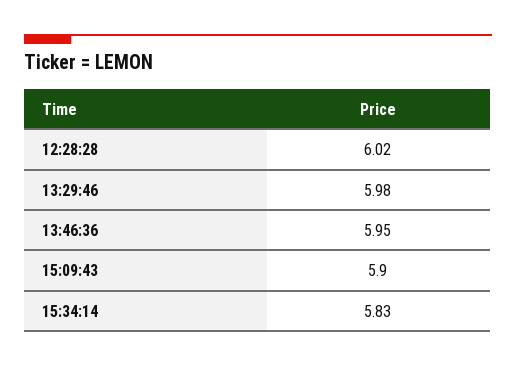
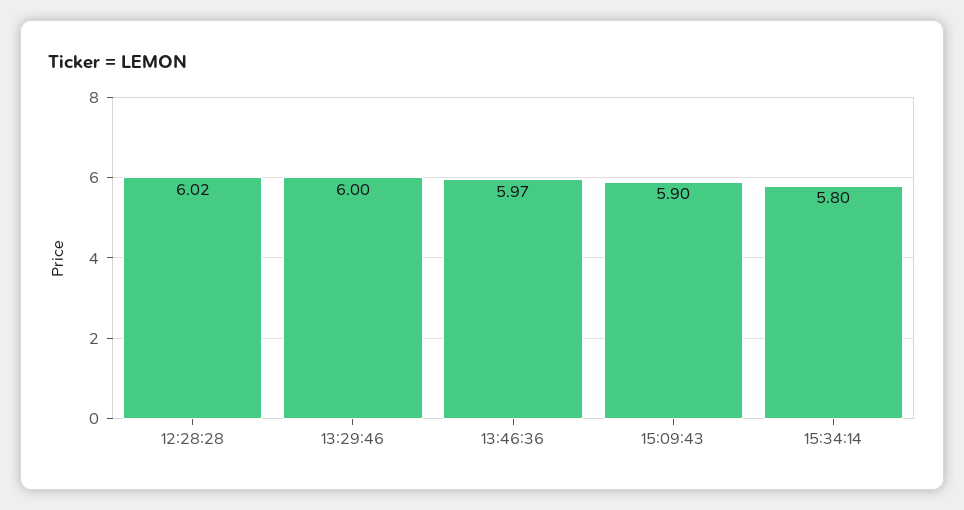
  {
    "12:28:28": 6.02,
-   "13:29:46": 5.98,
+   "13:29:46": 6,
-   "13:46:36": 5.95,
+   "13:46:36": 5.97,
    "15:09:43": 5.9,
-   "15:34:14": 5.83
+   "15:34:14": 5.8
  }

